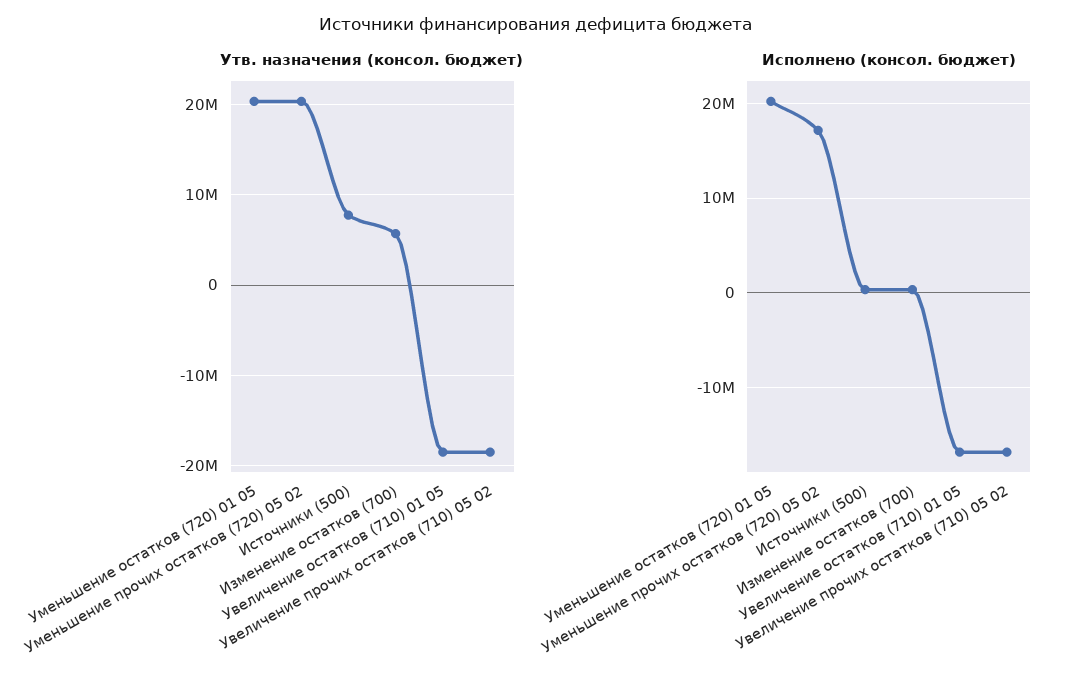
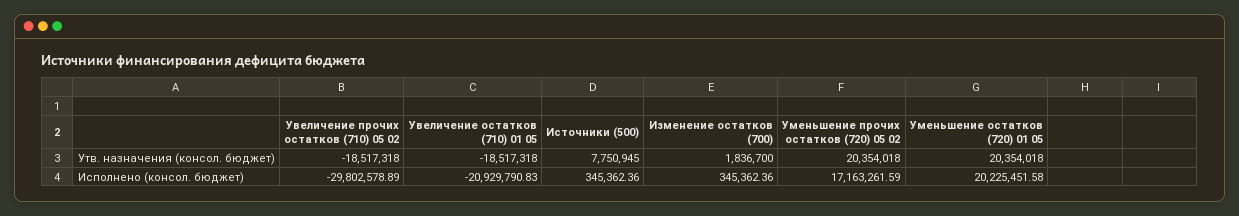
  {
    "Утв. назначения (консол. бюджет)": {
      "Уменьшение остатков (720) 01 05": 20354018,
      "Уменьшение прочих остатков (720) 05 02": 20354018,
      "Источники (500)": 7750945,
-     "Изменение остатков (700)": 6000000,
+     "Изменение остатков (700)": 1836700,
      "Увеличение остатков (710) 01 05": -18517318,
      "Увеличение прочих остатков (710) 05 02": -18517318
    },
    "Исполнено (консол. бюджет)": {
      "Уменьшение остатков (720) 01 05": 20225451.58,
      "Уменьшение прочих остатков (720) 05 02": 17163261.59,
      "Источники (500)": 345362.36,
      "Изменение остатков (700)": 345362.36,
-     "Увеличение остатков (710) 01 05": -17000000,
+     "Увеличение остатков (710) 01 05": -20929790.83,
-     "Увеличение прочих остатков (710) 05 02": -17000000
+     "Увеличение прочих остатков (710) 05 02": -29802578.89
    }
  }

